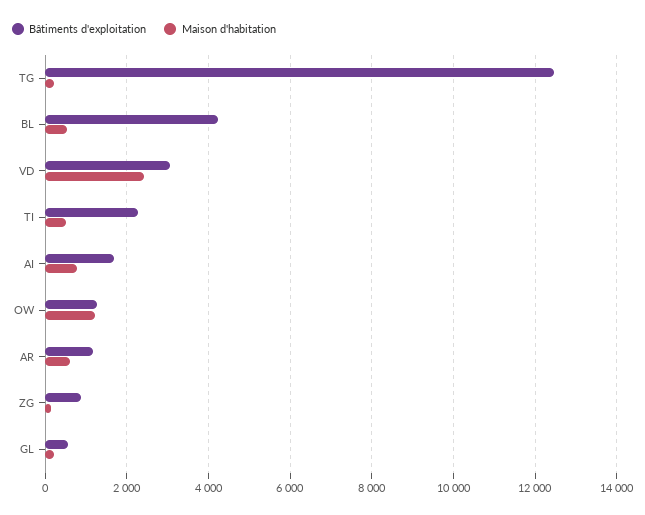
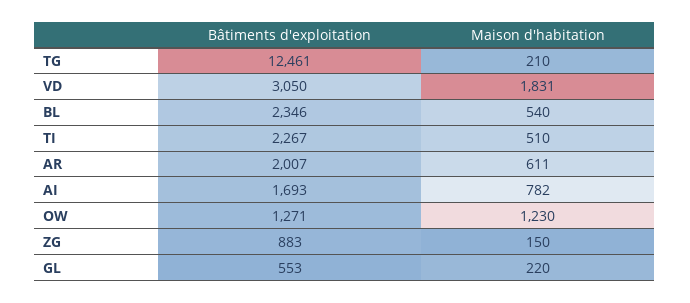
  {
    "Bâtiments d'exploitation": {
      "TG": 12461,
-     "BL": 4200,
+     "BL": 2346,
      "VD": 3050,
      "TI": 2267,
      "AI": 1693,
      "OW": 1271,
-     "AR": 1200,
+     "AR": 2007,
      "ZG": 883,
      "GL": 553
    },
    "Maison d'habitation": {
      "TG": 210,
      "BL": 540,
-     "VD": 2400,
+     "VD": 1831,
      "TI": 510,
      "AI": 782,
      "OW": 1230,
      "AR": 611,
      "ZG": 150,
      "GL": 220
    }
  }

